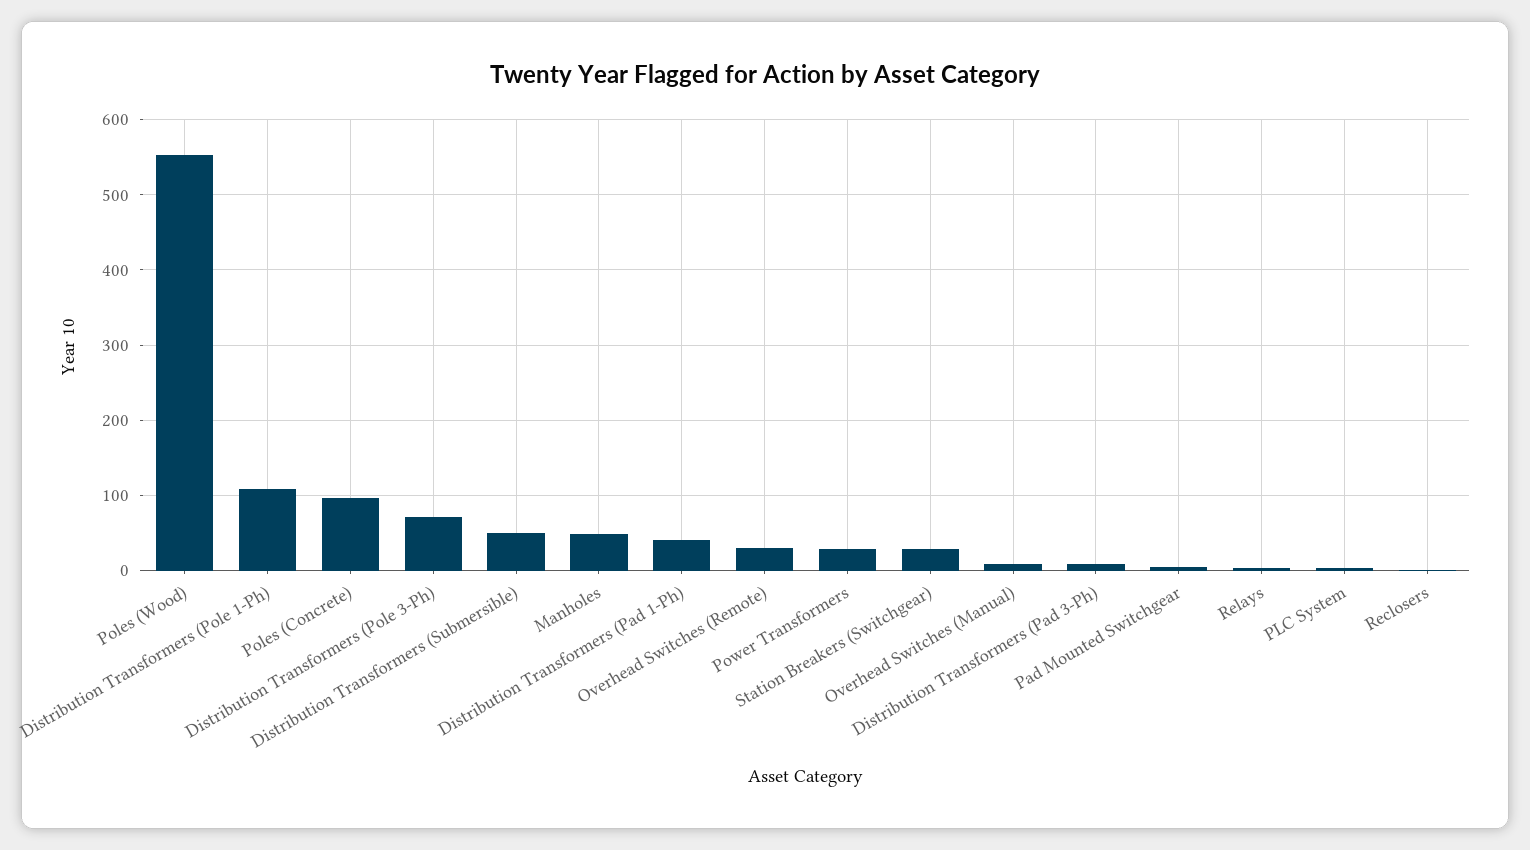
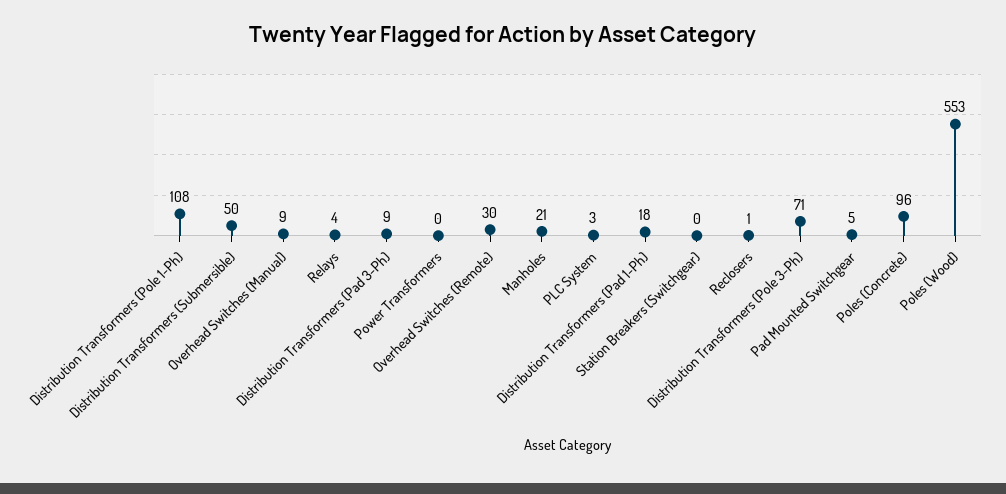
  {
    "Poles (Wood)": 553,
    "Distribution Transformers (Pole 1-Ph)": 108,
    "Poles (Concrete)": 96,
    "Distribution Transformers (Pole 3-Ph)": 71,
    "Distribution Transformers (Submersible)": 50,
-   "Manholes": 50,
+   "Manholes": 21,
-   "Distribution Transformers (Pad 1-Ph)": 40,
+   "Distribution Transformers (Pad 1-Ph)": 18,
    "Overhead Switches (Remote)": 30,
-   "Power Transformers": 30,
+   "Power Transformers": 0,
-   "Station Breakers (Switchgear)": 30,
+   "Station Breakers (Switchgear)": 0,
    "Overhead Switches (Manual)": 9,
    "Distribution Transformers (Pad 3-Ph)": 9,
    "Pad Mounted Switchgear": 5,
    "Relays": 4,
    "PLC System": 3,
    "Reclosers": 1
  }

